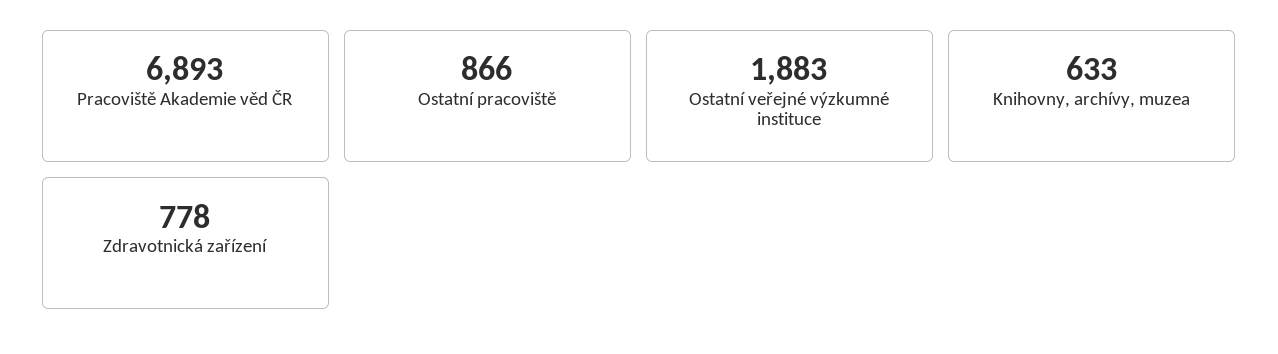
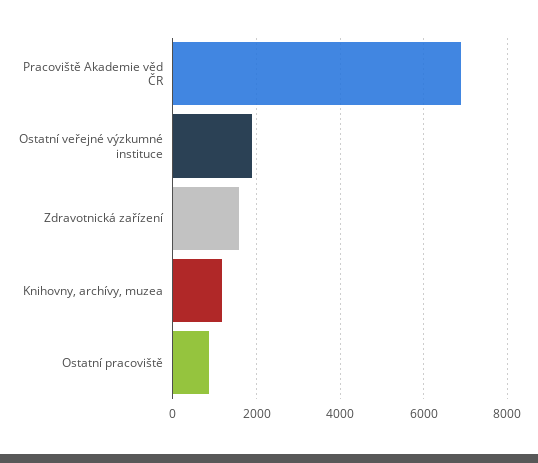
  {
    "Pracoviště Akademie věd ČR": 6893,
    "Ostatní pracoviště": 866,
    "Ostatní veřejné výzkumné instituce": 1883,
-   "Knihovny, archívy, muzea": 633,
+   "Knihovny, archívy, muzea": 1200,
-   "Zdravotnická zařízení": 778
+   "Zdravotnická zařízení": 1600
  }

